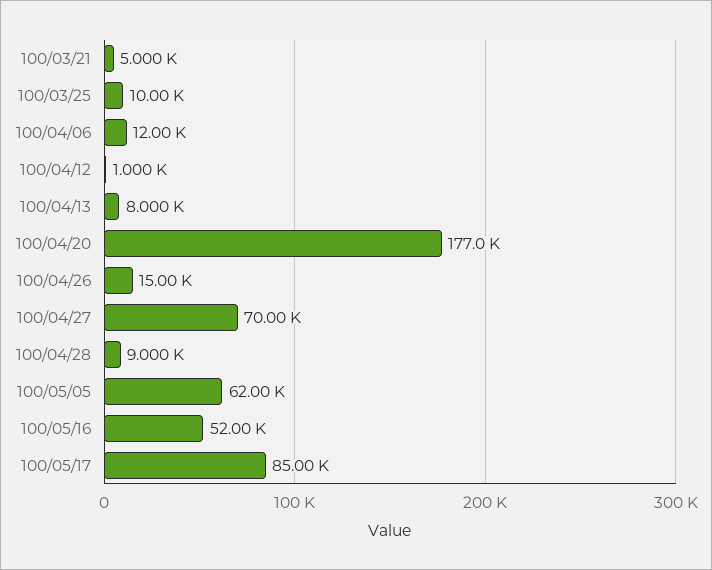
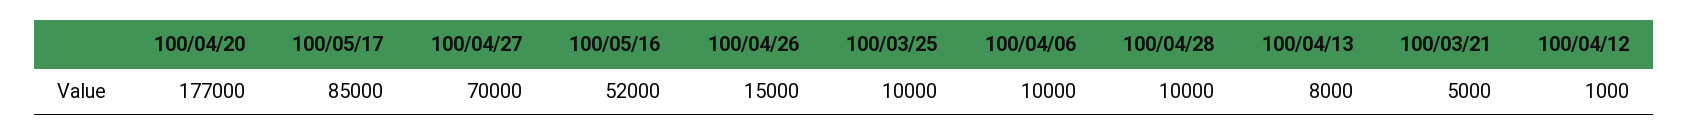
  {
    "100/03/21": 5000,
    "100/03/25": 10000,
-   "100/04/06": 12000,
+   "100/04/06": 10000,
    "100/04/12": 1000,
    "100/04/13": 8000,
    "100/04/20": 177000,
    "100/04/26": 15000,
    "100/04/27": 70000,
-   "100/04/28": 9000,
+   "100/04/28": 10000,
-   "100/05/05": 62000,
    "100/05/16": 52000,
    "100/05/17": 85000
  }

